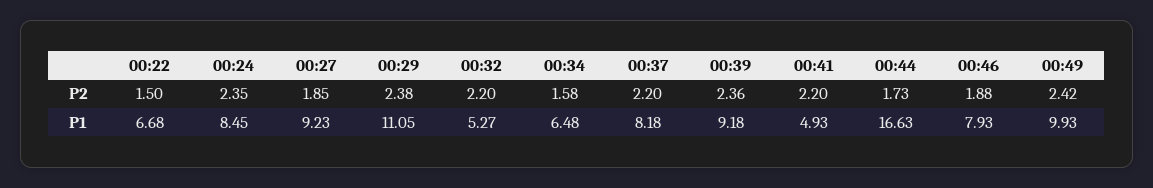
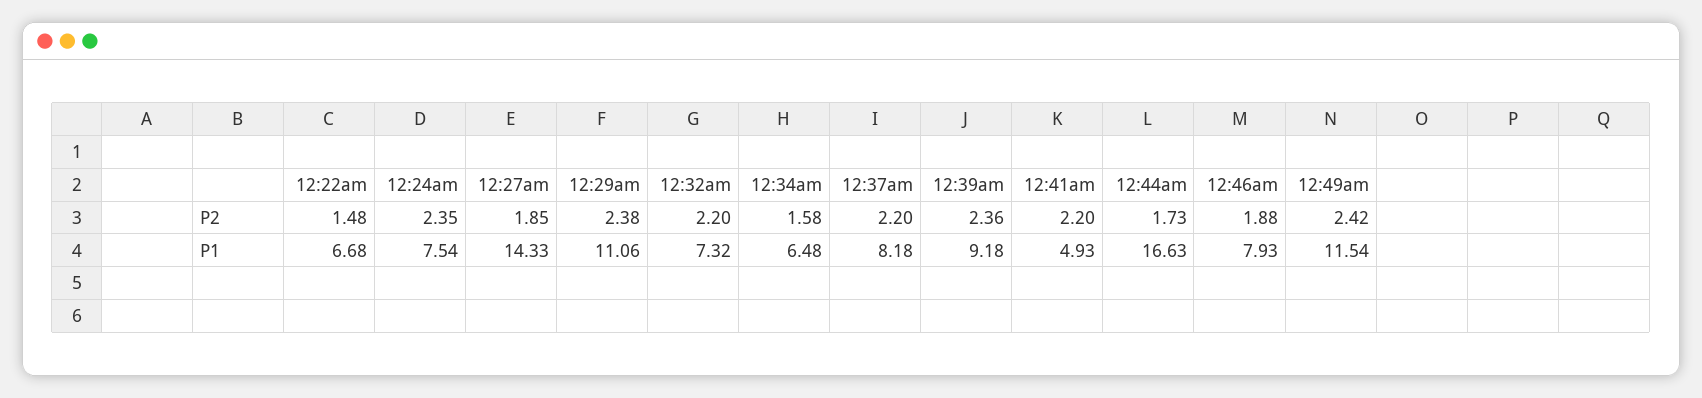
  {
    "00:22": {
-     "P2": 1.5,
+     "P2": 1.48,
      "P1": 6.68
    },
    "00:24": {
      "P2": 2.35,
-     "P1": 8.45
+     "P1": 7.54
    },
    "00:27": {
      "P2": 1.85,
-     "P1": 9.23
+     "P1": 14.33
    },
    "00:29": {
      "P2": 2.38,
-     "P1": 11.05
+     "P1": 11.06
    },
    "00:32": {
      "P2": 2.2,
-     "P1": 5.27
+     "P1": 7.32
    },
    "00:34": {
      "P2": 1.58,
      "P1": 6.48
    },
    "00:37": {
      "P2": 2.2,
      "P1": 8.18
    },
    "00:39": {
      "P2": 2.36,
      "P1": 9.18
    },
    "00:41": {
      "P2": 2.2,
      "P1": 4.93
    },
    "00:44": {
      "P2": 1.73,
      "P1": 16.63
    },
    "00:46": {
      "P2": 1.88,
      "P1": 7.93
    },
    "00:49": {
      "P2": 2.42,
-     "P1": 9.93
+     "P1": 11.54
    }
  }

